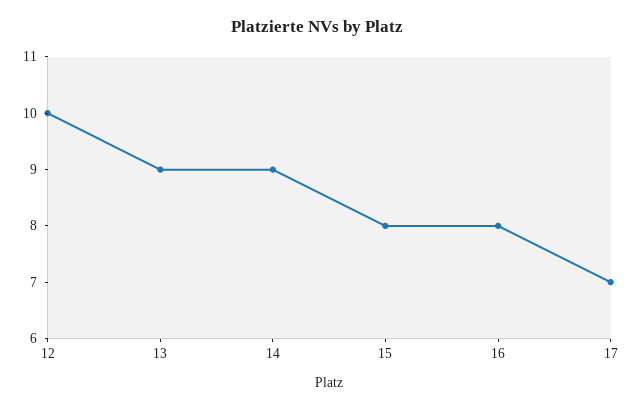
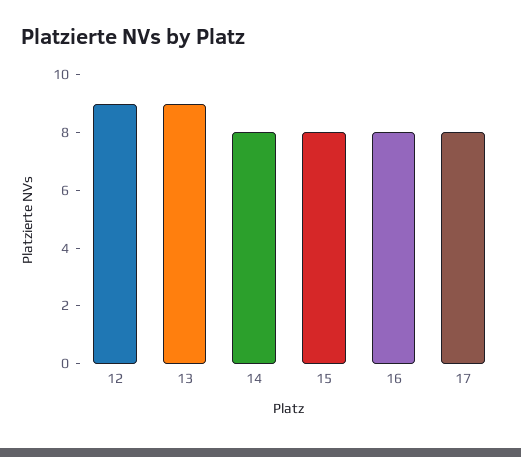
  {
-   "12": 10,
+   "12": 9,
    "13": 9,
-   "14": 9,
+   "14": 8,
    "15": 8,
    "16": 8,
-   "17": 7
+   "17": 8
  }

